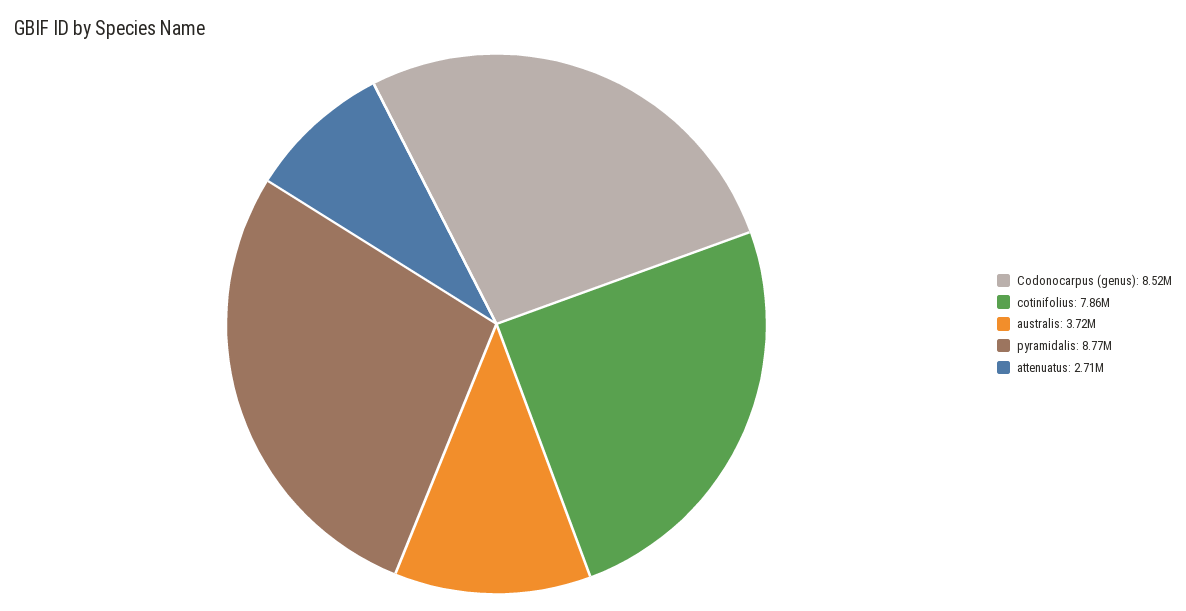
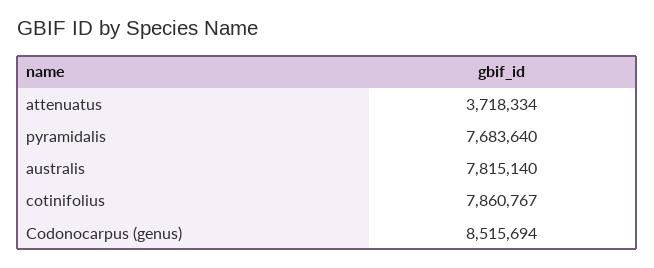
  {
    "Codonocarpus (genus)": 8515694,
    "cotinifolius": 7860767,
-   "australis": 3720000,
+   "australis": 7815140,
-   "pyramidalis": 8770000,
+   "pyramidalis": 7683640,
-   "attenuatus": 2710000
+   "attenuatus": 3718334
  }

